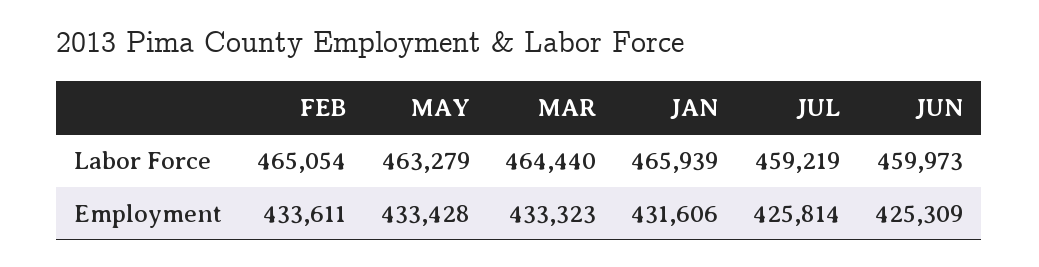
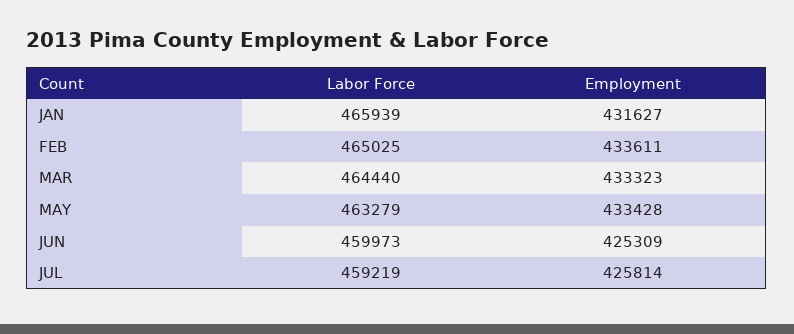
  {
    "FEB": {
-     "Labor Force": 465054,
+     "Labor Force": 465025,
      "Employment": 433611
    },
    "MAY": {
      "Labor Force": 463279,
      "Employment": 433428
    },
    "MAR": {
      "Labor Force": 464440,
      "Employment": 433323
    },
    "JAN": {
      "Labor Force": 465939,
-     "Employment": 431606
+     "Employment": 431627
    },
    "JUL": {
      "Labor Force": 459219,
      "Employment": 425814
    },
    "JUN": {
      "Labor Force": 459973,
      "Employment": 425309
    }
  }

